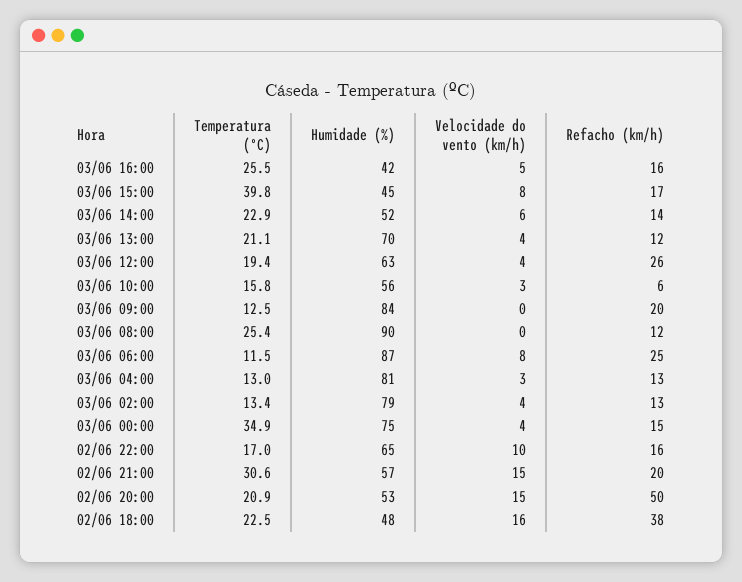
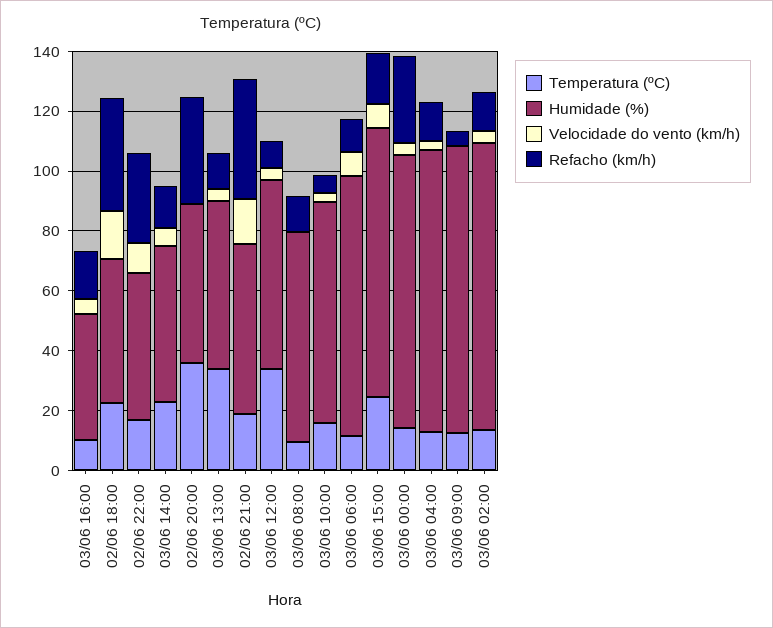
  {
    "Temperatura (ºC)": {
-     "03/06 16:00": 25.5,
+     "03/06 16:00": 10,
-     "03/06 15:00": 39.8,
+     "03/06 15:00": 25,
      "03/06 14:00": 22.9,
-     "03/06 13:00": 21.1,
+     "03/06 13:00": 35,
-     "03/06 12:00": 19.4,
+     "03/06 12:00": 35,
      "03/06 10:00": 15.8,
      "03/06 09:00": 12.5,
-     "03/06 08:00": 25.4,
+     "03/06 08:00": 10,
      "03/06 06:00": 11.5,
      "03/06 04:00": 13,
      "03/06 02:00": 13.4,
-     "03/06 00:00": 34.9,
+     "03/06 00:00": 15,
      "02/06 22:00": 17,
-     "02/06 21:00": 30.6,
+     "02/06 21:00": 20,
-     "02/06 20:00": 20.9,
+     "02/06 20:00": 35,
      "02/06 18:00": 22.5
    },
    "Humidade (%)": {
      "03/06 16:00": 42,
-     "03/06 15:00": 45,
+     "03/06 15:00": 90,
      "03/06 14:00": 52,
-     "03/06 13:00": 70,
+     "03/06 13:00": 55,
      "03/06 12:00": 63,
-     "03/06 10:00": 56,
+     "03/06 10:00": 75,
-     "03/06 09:00": 84,
+     "03/06 09:00": 95,
-     "03/06 08:00": 90,
+     "03/06 08:00": 70,
      "03/06 06:00": 87,
-     "03/06 04:00": 81,
+     "03/06 04:00": 95,
-     "03/06 02:00": 79,
+     "03/06 02:00": 95,
-     "03/06 00:00": 75,
+     "03/06 00:00": 90,
-     "02/06 22:00": 65,
+     "02/06 22:00": 50,
      "02/06 21:00": 57,
      "02/06 20:00": 53,
      "02/06 18:00": 48
    },
    "Velocidade do vento (km/h)": {
      "03/06 16:00": 5,
      "03/06 15:00": 8,
      "03/06 14:00": 6,
      "03/06 13:00": 4,
      "03/06 12:00": 4,
      "03/06 10:00": 3,
      "03/06 09:00": 0,
      "03/06 08:00": 0,
      "03/06 06:00": 8,
      "03/06 04:00": 3,
      "03/06 02:00": 4,
      "03/06 00:00": 4,
      "02/06 22:00": 10,
      "02/06 21:00": 15,
-     "02/06 20:00": 15,
+     "02/06 20:00": 0,
      "02/06 18:00": 16
    },
    "Refacho (km/h)": {
      "03/06 16:00": 16,
      "03/06 15:00": 17,
      "03/06 14:00": 14,
      "03/06 13:00": 12,
-     "03/06 12:00": 26,
+     "03/06 12:00": 10,
      "03/06 10:00": 6,
-     "03/06 09:00": 20,
+     "03/06 09:00": 5,
      "03/06 08:00": 12,
-     "03/06 06:00": 25,
+     "03/06 06:00": 10,
      "03/06 04:00": 13,
      "03/06 02:00": 13,
-     "03/06 00:00": 15,
+     "03/06 00:00": 30,
-     "02/06 22:00": 16,
+     "02/06 22:00": 30,
-     "02/06 21:00": 20,
+     "02/06 21:00": 40,
-     "02/06 20:00": 50,
+     "02/06 20:00": 35,
      "02/06 18:00": 38
    }
  }

